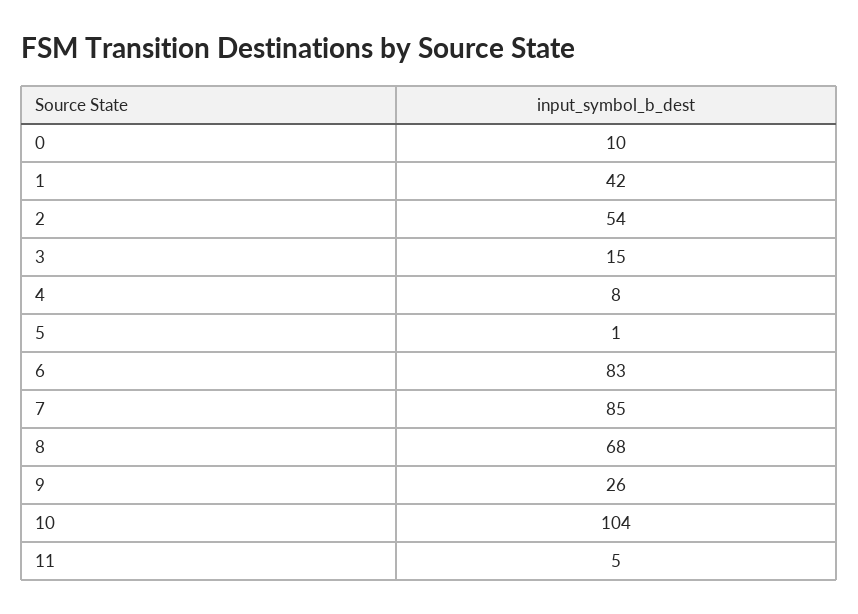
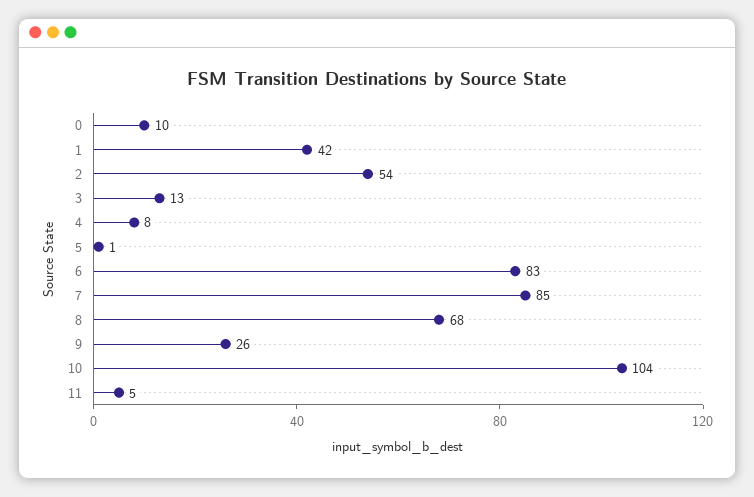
  {
    "0": 10,
    "1": 42,
    "2": 54,
-   "3": 15,
+   "3": 13,
    "4": 8,
    "5": 1,
    "6": 83,
    "7": 85,
    "8": 68,
    "9": 26,
    "10": 104,
    "11": 5
  }

